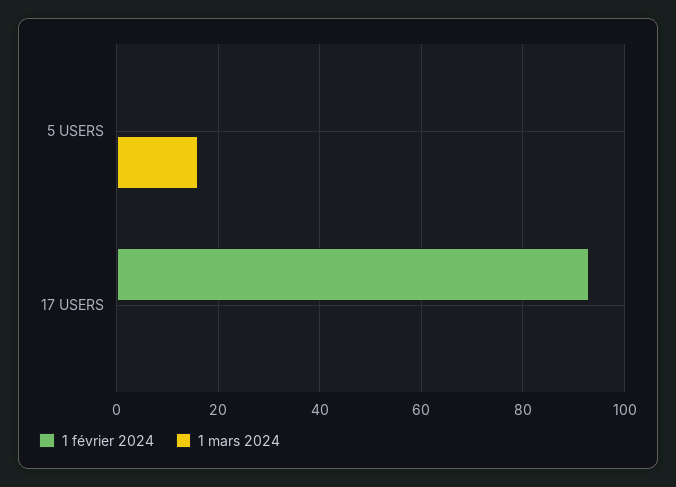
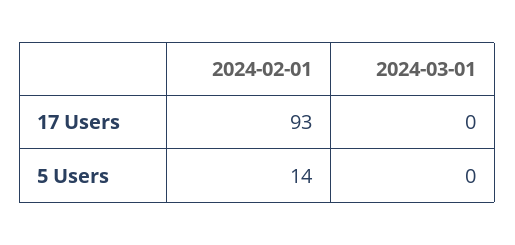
  {
    "1 février 2024": {
-     "5 USERS": 0,
+     "5 USERS": 14,
      "17 USERS": 93
    },
    "1 mars 2024": {
-     "5 USERS": 15,
+     "5 USERS": 0,
      "17 USERS": 0
    }
  }

